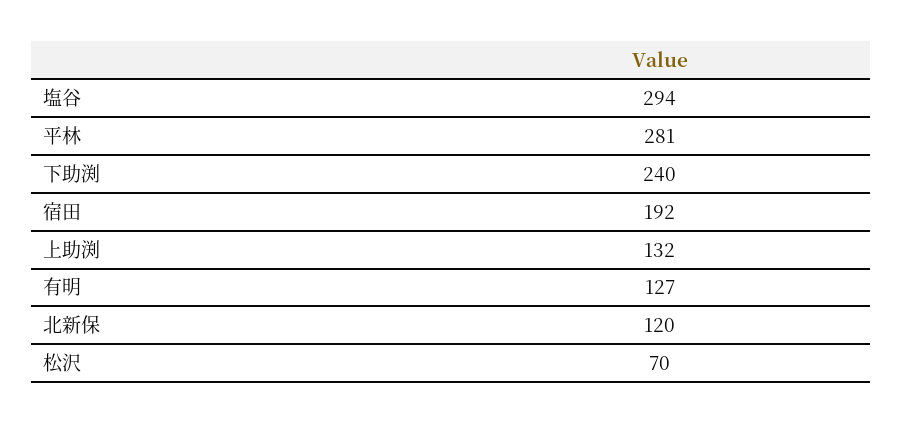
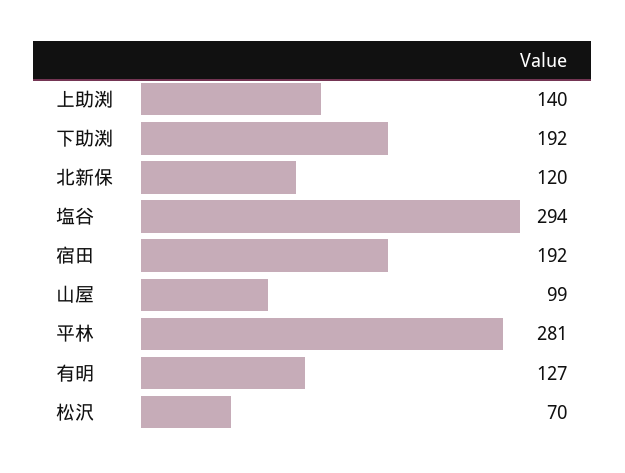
  {
    "塩谷": 294,
    "平林": 281,
-   "下助渕": 240,
+   "下助渕": 192,
    "宿田": 192,
-   "上助渕": 132,
+   "上助渕": 140,
    "有明": 127,
    "北新保": 120,
-   "松沢": 70
+   "松沢": 70,
+   "山屋": 99
  }

